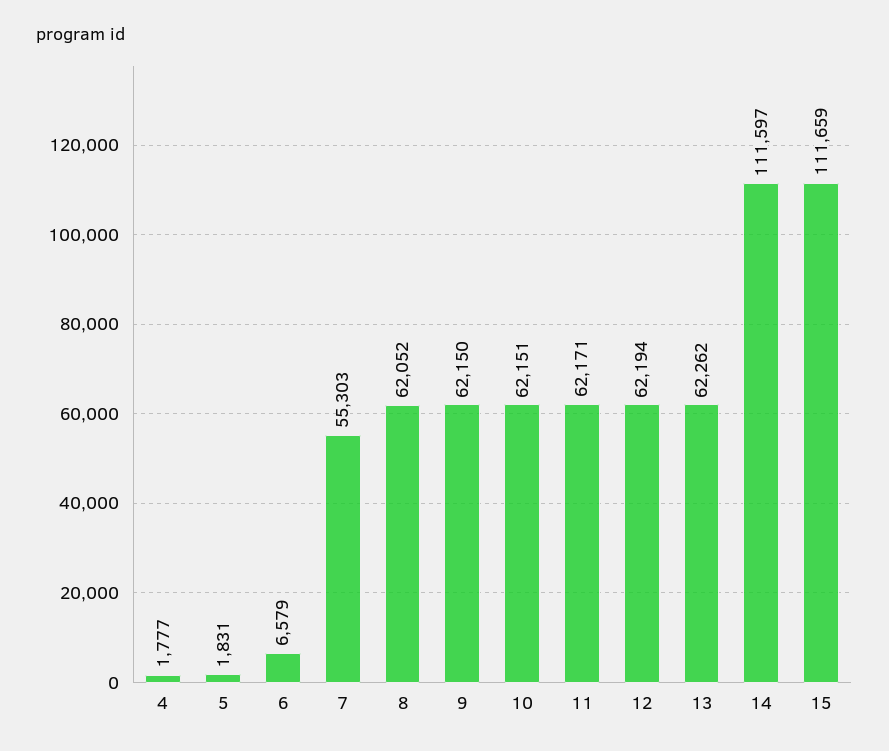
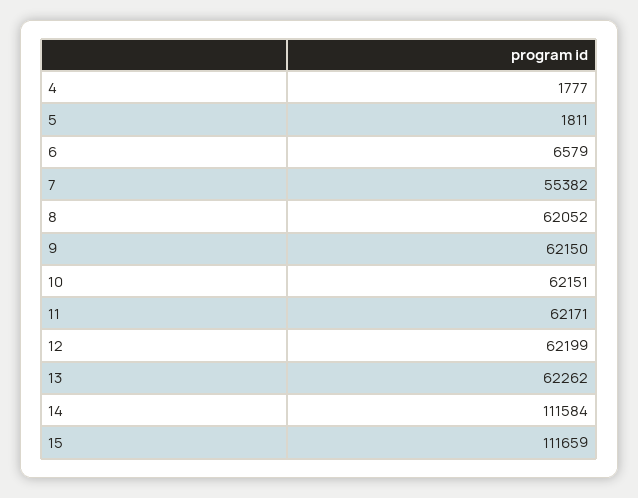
  {
    "4": 1777,
-   "5": 1831,
+   "5": 1811,
    "6": 6579,
-   "7": 55303,
+   "7": 55382,
    "8": 62052,
    "9": 62150,
    "10": 62151,
    "11": 62171,
-   "12": 62194,
+   "12": 62199,
    "13": 62262,
-   "14": 111597,
+   "14": 111584,
    "15": 111659
  }

